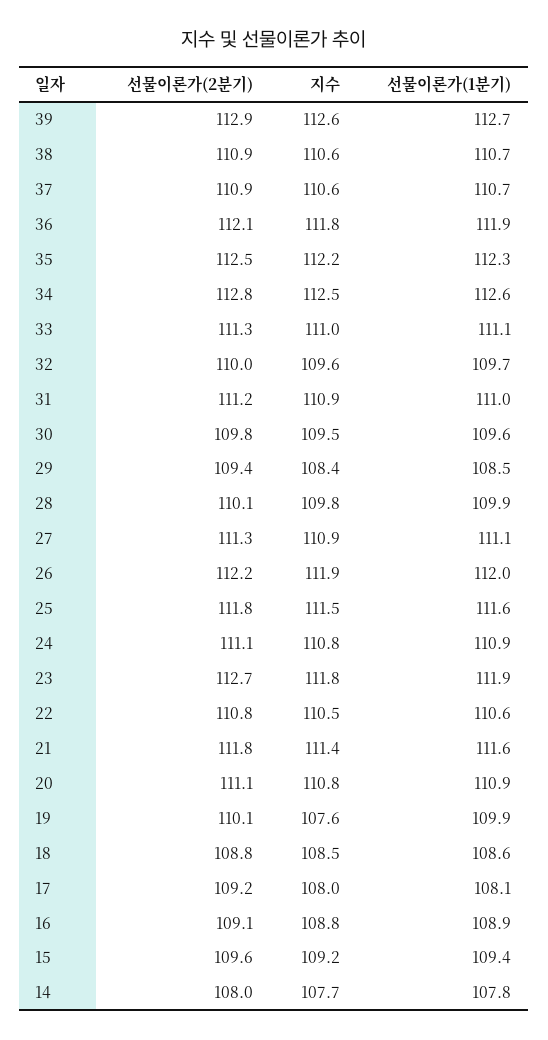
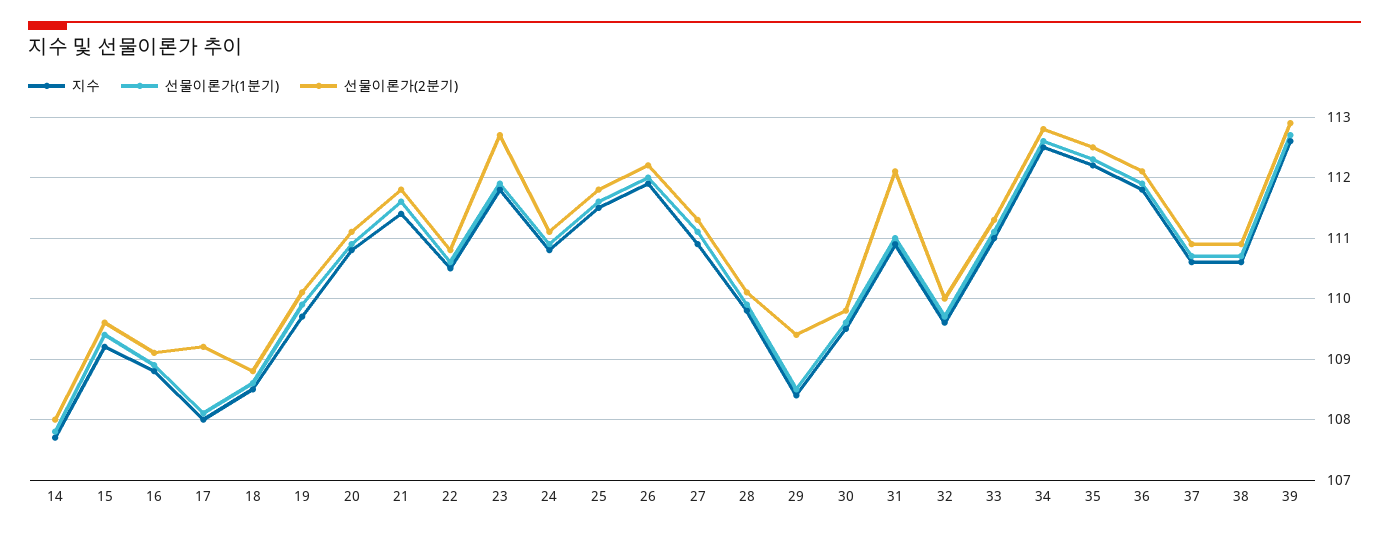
  {
    "선물이론가(2분기)": {
      "39": 112.9,
      "38": 110.9,
      "37": 110.9,
      "36": 112.1,
      "35": 112.5,
      "34": 112.8,
      "33": 111.3,
      "32": 110,
-     "31": 111.2,
+     "31": 112.1,
      "30": 109.8,
      "29": 109.4,
      "28": 110.1,
      "27": 111.3,
      "26": 112.2,
      "25": 111.8,
      "24": 111.1,
      "23": 112.7,
      "22": 110.8,
      "21": 111.8,
      "20": 111.1,
      "19": 110.1,
      "18": 108.8,
      "17": 109.2,
      "16": 109.1,
      "15": 109.6,
      "14": 108
    },
    "지수": {
      "39": 112.6,
      "38": 110.6,
      "37": 110.6,
      "36": 111.8,
      "35": 112.2,
      "34": 112.5,
      "33": 111,
      "32": 109.6,
      "31": 110.9,
      "30": 109.5,
      "29": 108.4,
      "28": 109.8,
      "27": 110.9,
      "26": 111.9,
      "25": 111.5,
      "24": 110.8,
      "23": 111.8,
      "22": 110.5,
      "21": 111.4,
      "20": 110.8,
-     "19": 107.6,
+     "19": 109.7,
      "18": 108.5,
      "17": 108,
      "16": 108.8,
      "15": 109.2,
      "14": 107.7
    },
    "선물이론가(1분기)": {
      "39": 112.7,
      "38": 110.7,
      "37": 110.7,
      "36": 111.9,
      "35": 112.3,
      "34": 112.6,
      "33": 111.1,
      "32": 109.7,
      "31": 111,
      "30": 109.6,
      "29": 108.5,
      "28": 109.9,
      "27": 111.1,
      "26": 112,
      "25": 111.6,
      "24": 110.9,
      "23": 111.9,
      "22": 110.6,
      "21": 111.6,
      "20": 110.9,
      "19": 109.9,
      "18": 108.6,
      "17": 108.1,
      "16": 108.9,
      "15": 109.4,
      "14": 107.8
    }
  }

